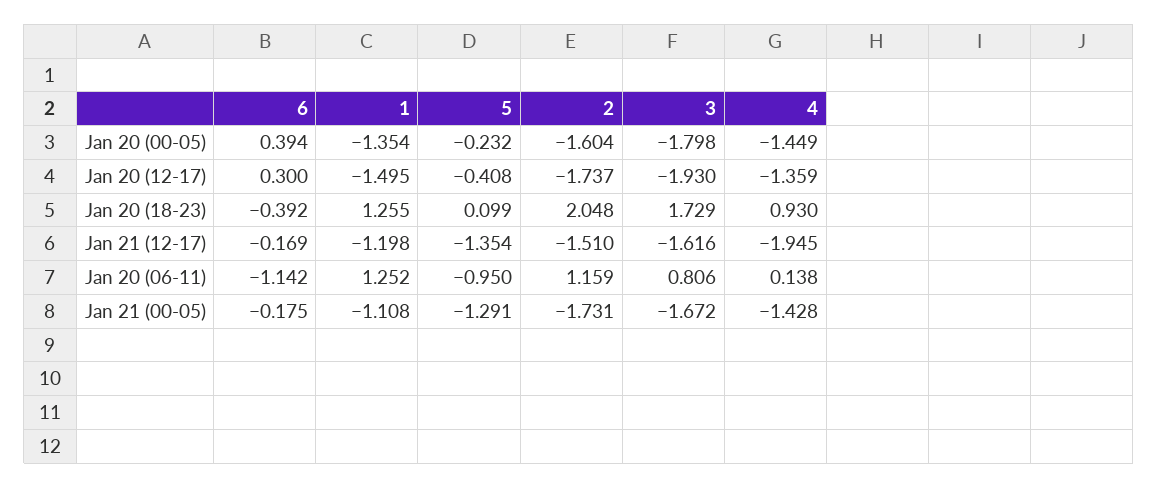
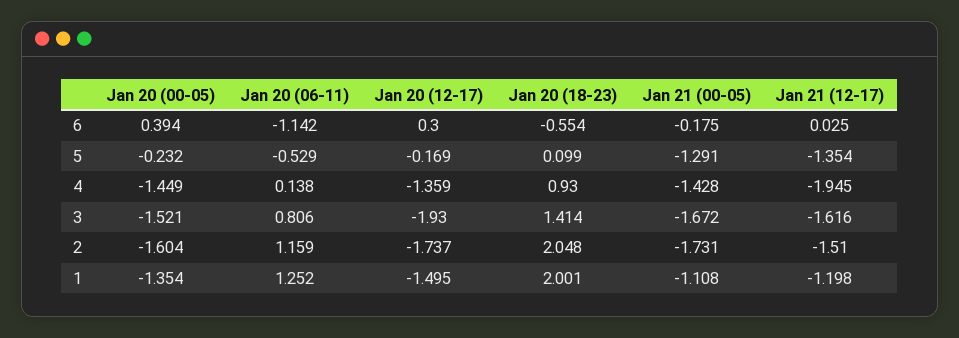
  {
    "6": {
      "Jan 20 (00-05)": 0.394,
      "Jan 20 (12-17)": 0.3,
-     "Jan 20 (18-23)": -0.392,
+     "Jan 20 (18-23)": -0.554,
-     "Jan 21 (12-17)": -0.169,
+     "Jan 21 (12-17)": 0.025,
      "Jan 20 (06-11)": -1.142,
      "Jan 21 (00-05)": -0.175
    },
    "1": {
      "Jan 20 (00-05)": -1.354,
      "Jan 20 (12-17)": -1.495,
-     "Jan 20 (18-23)": 1.255,
+     "Jan 20 (18-23)": 2.001,
      "Jan 21 (12-17)": -1.198,
      "Jan 20 (06-11)": 1.252,
      "Jan 21 (00-05)": -1.108
    },
    "5": {
      "Jan 20 (00-05)": -0.232,
-     "Jan 20 (12-17)": -0.408,
+     "Jan 20 (12-17)": -0.169,
      "Jan 20 (18-23)": 0.099,
      "Jan 21 (12-17)": -1.354,
-     "Jan 20 (06-11)": -0.95,
+     "Jan 20 (06-11)": -0.529,
      "Jan 21 (00-05)": -1.291
    },
    "2": {
      "Jan 20 (00-05)": -1.604,
      "Jan 20 (12-17)": -1.737,
      "Jan 20 (18-23)": 2.048,
      "Jan 21 (12-17)": -1.51,
      "Jan 20 (06-11)": 1.159,
      "Jan 21 (00-05)": -1.731
    },
    "3": {
-     "Jan 20 (00-05)": -1.798,
+     "Jan 20 (00-05)": -1.521,
      "Jan 20 (12-17)": -1.93,
-     "Jan 20 (18-23)": 1.729,
+     "Jan 20 (18-23)": 1.414,
      "Jan 21 (12-17)": -1.616,
      "Jan 20 (06-11)": 0.806,
      "Jan 21 (00-05)": -1.672
    },
    "4": {
      "Jan 20 (00-05)": -1.449,
      "Jan 20 (12-17)": -1.359,
      "Jan 20 (18-23)": 0.93,
      "Jan 21 (12-17)": -1.945,
      "Jan 20 (06-11)": 0.138,
      "Jan 21 (00-05)": -1.428
    }
  }

